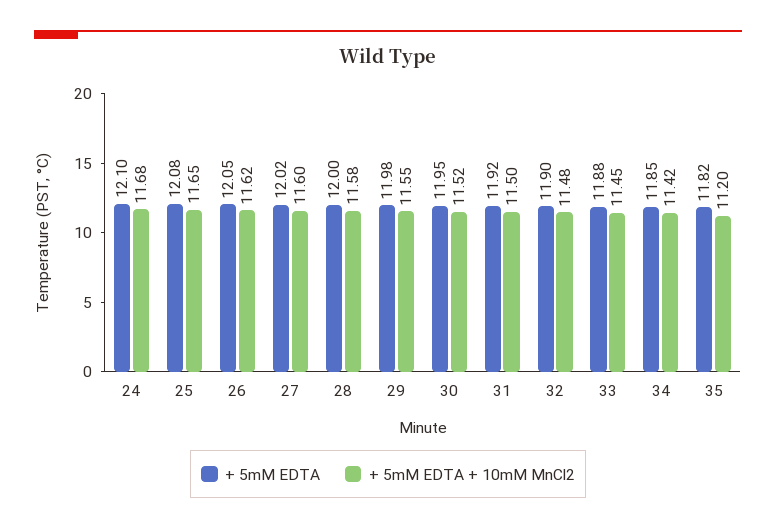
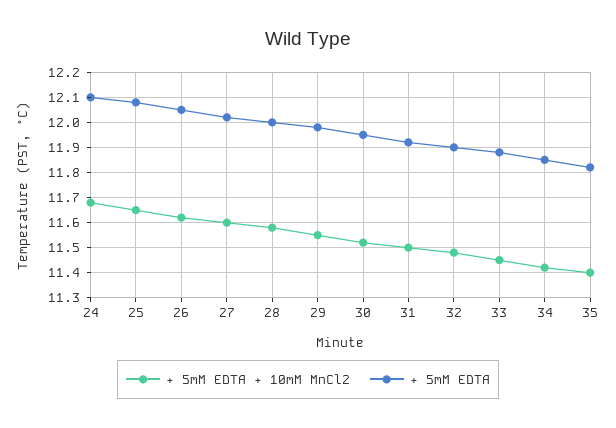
  {
    "+ 5mM EDTA": {
      "24": 12.1,
      "25": 12.08,
      "26": 12.05,
      "27": 12.02,
      "28": 12,
      "29": 11.98,
      "30": 11.95,
      "31": 11.92,
      "32": 11.9,
      "33": 11.88,
      "34": 11.85,
      "35": 11.82
    },
    "+ 5mM EDTA + 10mM MnCl2": {
      "24": 11.68,
      "25": 11.65,
      "26": 11.62,
      "27": 11.6,
      "28": 11.58,
      "29": 11.55,
      "30": 11.52,
      "31": 11.5,
      "32": 11.48,
      "33": 11.45,
      "34": 11.42,
-     "35": 11.2
+     "35": 11.4
    }
  }

